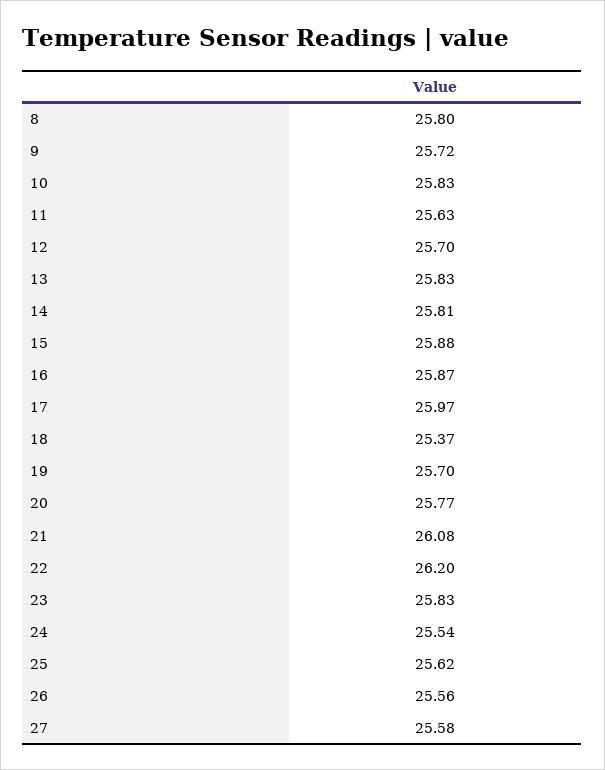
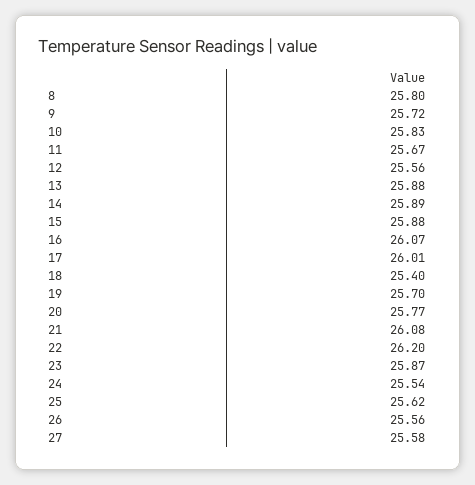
  {
    "8": 25.8,
    "9": 25.72,
    "10": 25.83,
-   "11": 25.63,
+   "11": 25.67,
-   "12": 25.7,
+   "12": 25.56,
-   "13": 25.83,
+   "13": 25.88,
-   "14": 25.81,
+   "14": 25.89,
    "15": 25.88,
-   "16": 25.87,
+   "16": 26.07,
-   "17": 25.97,
+   "17": 26.01,
-   "18": 25.37,
+   "18": 25.4,
    "19": 25.7,
    "20": 25.77,
    "21": 26.08,
    "22": 26.2,
-   "23": 25.83,
+   "23": 25.87,
    "24": 25.54,
    "25": 25.62,
    "26": 25.56,
    "27": 25.58
  }

